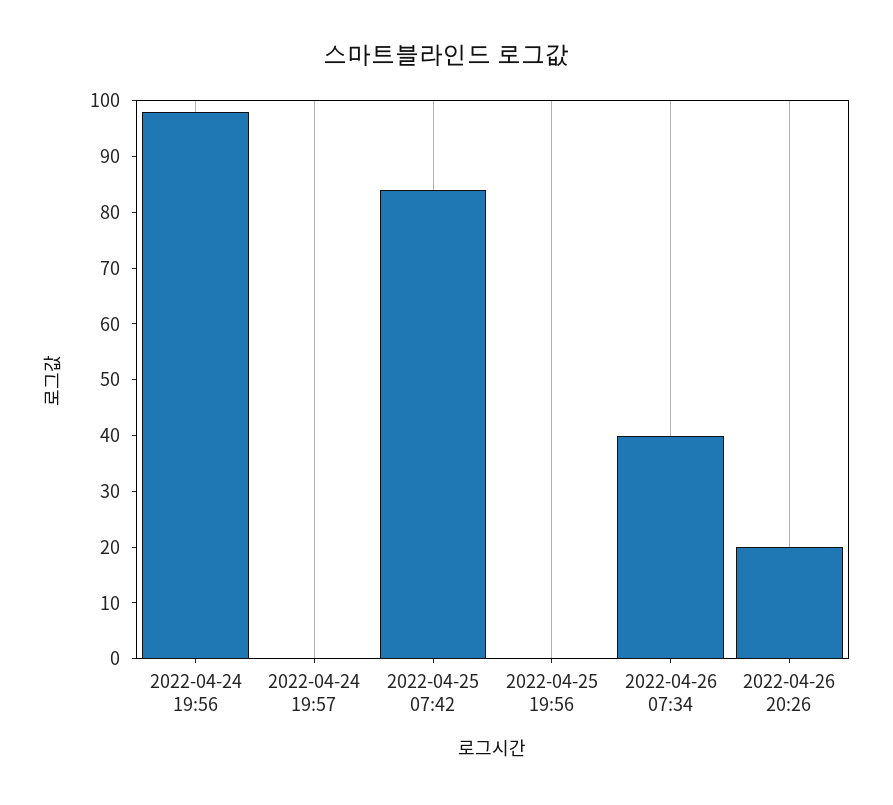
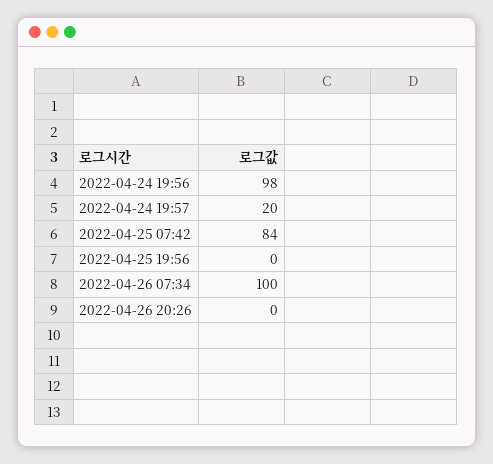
  {
    "2022-04-24 19:56": 98,
-   "2022-04-24 19:57": 0,
+   "2022-04-24 19:57": 20,
    "2022-04-25 07:42": 84,
    "2022-04-25 19:56": 0,
-   "2022-04-26 07:34": 40,
+   "2022-04-26 07:34": 100,
-   "2022-04-26 20:26": 20
+   "2022-04-26 20:26": 0
  }

